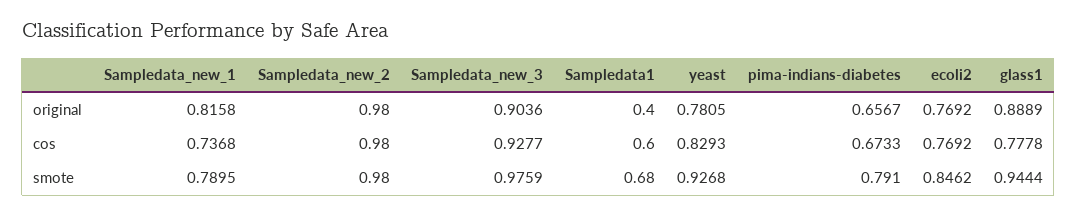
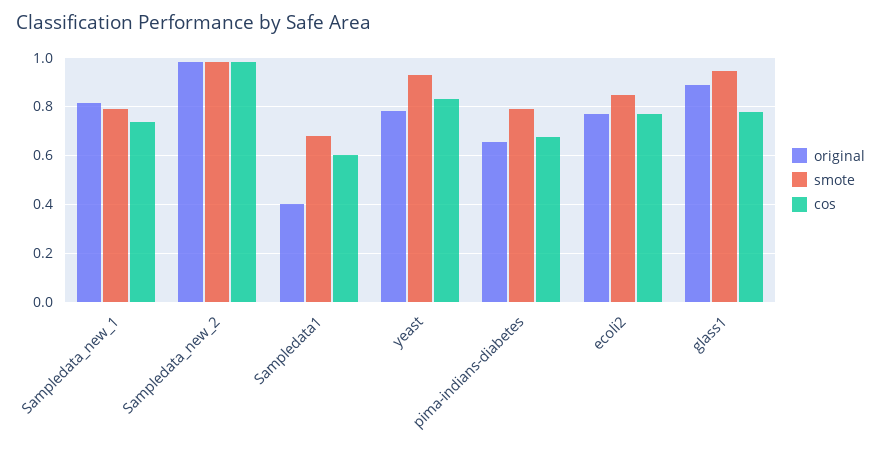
  {
    "original": {
      "Sampledata_new_1": 0.8158,
      "Sampledata_new_2": 0.98,
-     "Sampledata_new_3": 0.9036,
      "Sampledata1": 0.4,
      "yeast": 0.7805,
      "pima-indians-diabetes": 0.6567,
      "ecoli2": 0.7692,
      "glass1": 0.8889
    },
    "cos": {
      "Sampledata_new_1": 0.7368,
      "Sampledata_new_2": 0.98,
-     "Sampledata_new_3": 0.9277,
      "Sampledata1": 0.6,
      "yeast": 0.8293,
      "pima-indians-diabetes": 0.6733,
      "ecoli2": 0.7692,
      "glass1": 0.7778
    },
    "smote": {
      "Sampledata_new_1": 0.7895,
      "Sampledata_new_2": 0.98,
-     "Sampledata_new_3": 0.9759,
      "Sampledata1": 0.68,
      "yeast": 0.9268,
      "pima-indians-diabetes": 0.791,
      "ecoli2": 0.8462,
      "glass1": 0.9444
    }
  }

